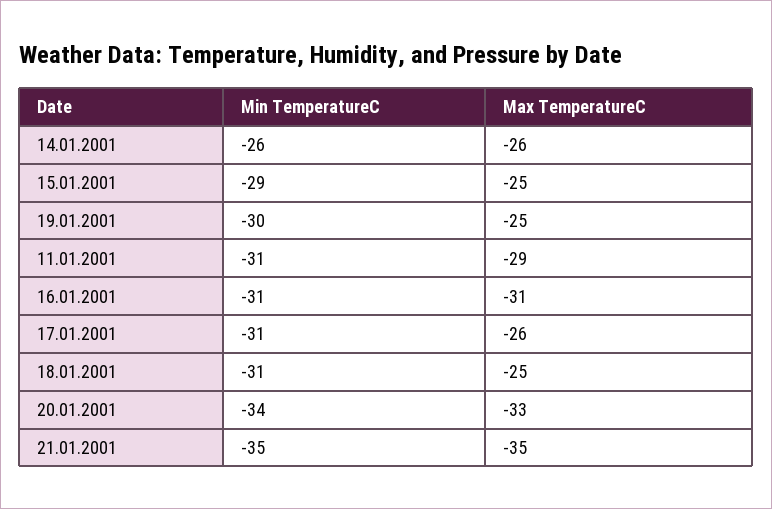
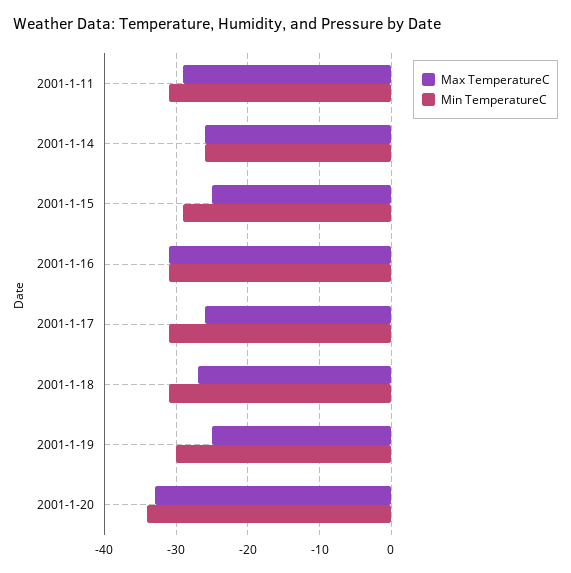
  {
    "Min TemperatureC": {
      "14.01.2001": -26,
      "15.01.2001": -29,
      "19.01.2001": -30,
      "11.01.2001": -31,
      "16.01.2001": -31,
      "17.01.2001": -31,
      "18.01.2001": -31,
-     "20.01.2001": -34,
+     "20.01.2001": -34
-     "21.01.2001": -35
    },
    "Max TemperatureC": {
      "14.01.2001": -26,
      "15.01.2001": -25,
      "19.01.2001": -25,
      "11.01.2001": -29,
      "16.01.2001": -31,
      "17.01.2001": -26,
-     "18.01.2001": -25,
+     "18.01.2001": -27,
-     "20.01.2001": -33,
+     "20.01.2001": -33
-     "21.01.2001": -35
    }
  }

